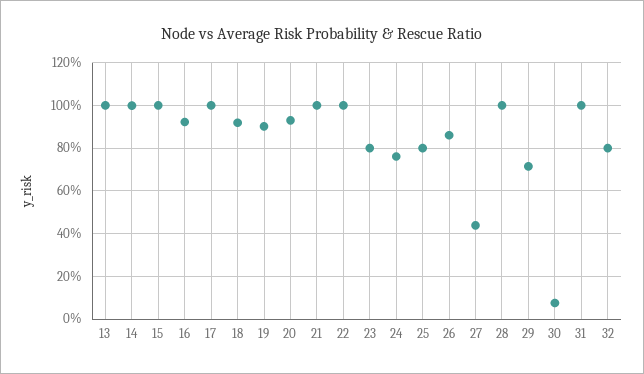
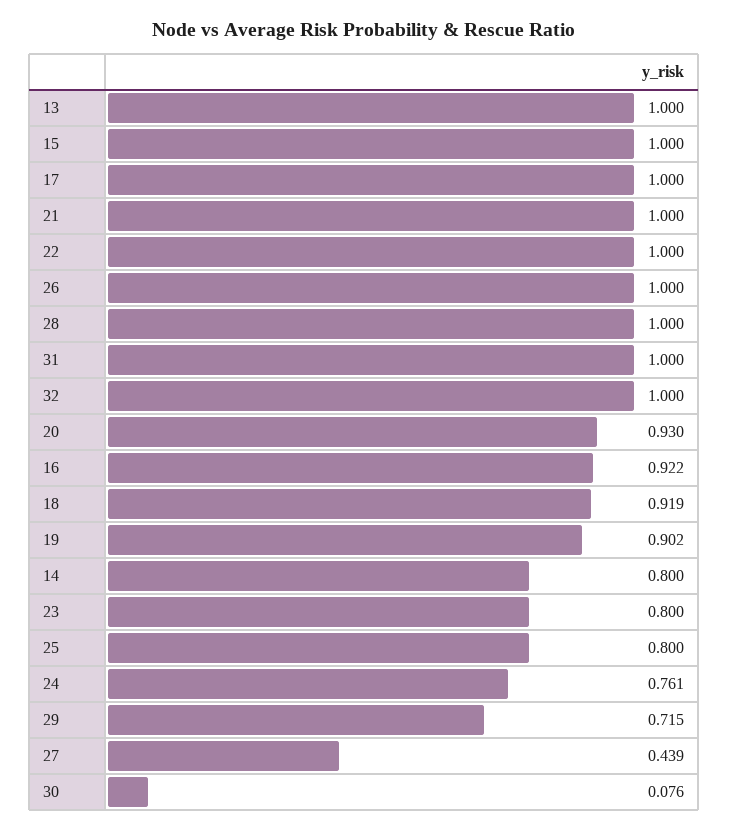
  {
    "13": 1,
-   "14": 1,
+   "14": 0.8,
    "15": 1,
    "16": 0.922,
    "17": 1,
    "18": 0.919,
    "19": 0.902,
    "20": 0.93,
    "21": 1,
    "22": 1,
    "23": 0.8,
    "24": 0.761,
    "25": 0.8,
-   "26": 0.85,
+   "26": 1,
    "27": 0.439,
    "28": 1,
    "29": 0.715,
    "30": 0.076,
    "31": 1,
-   "32": 0.8
+   "32": 1
  }

